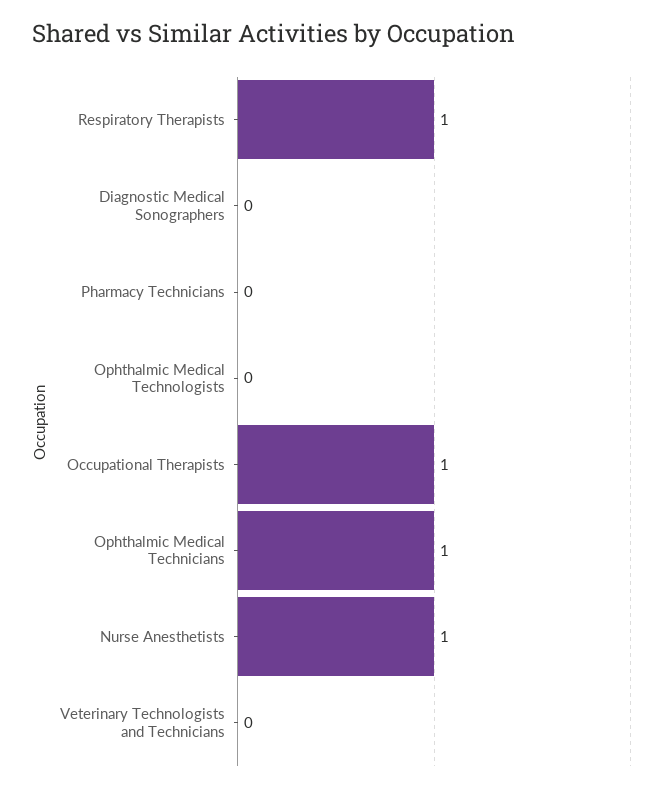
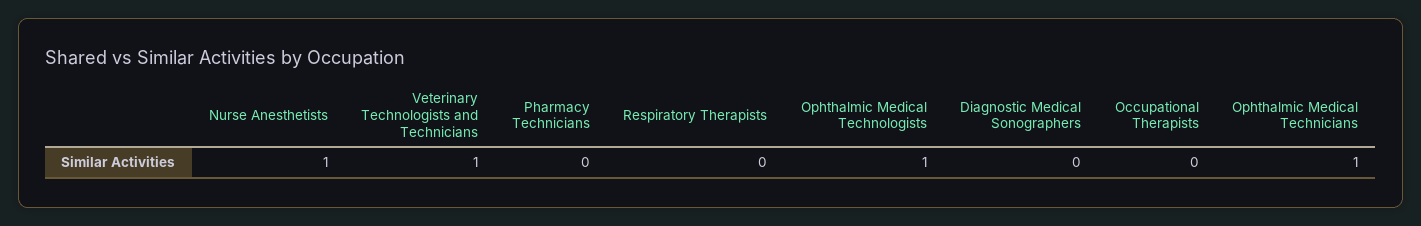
  {
-   "Respiratory Therapists": 1,
+   "Respiratory Therapists": 0,
    "Diagnostic Medical Sonographers": 0,
    "Pharmacy Technicians": 0,
-   "Ophthalmic Medical Technologists": 0,
+   "Ophthalmic Medical Technologists": 1,
-   "Occupational Therapists": 1,
+   "Occupational Therapists": 0,
    "Ophthalmic Medical Technicians": 1,
    "Nurse Anesthetists": 1,
-   "Veterinary Technologists and Technicians": 0
+   "Veterinary Technologists and Technicians": 1
  }

